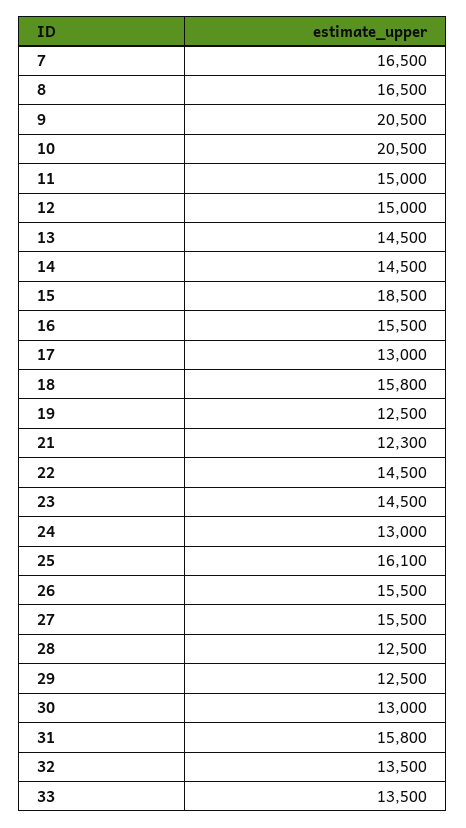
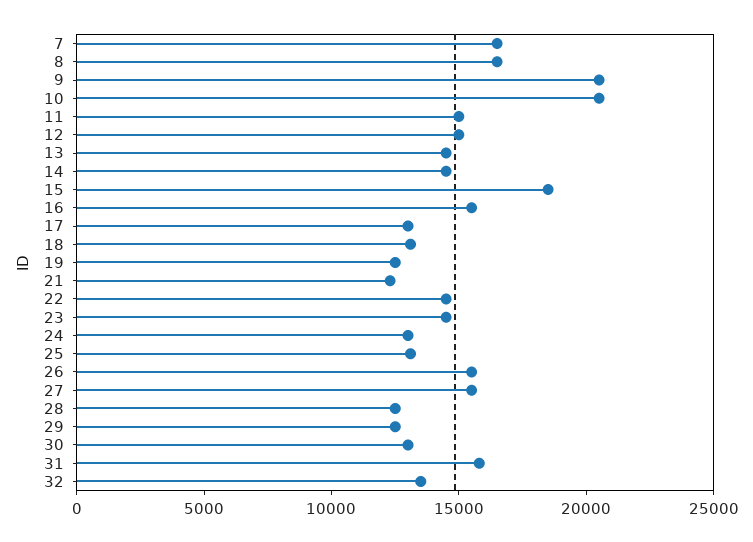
  {
    "7": 16500,
    "8": 16500,
    "9": 20500,
    "10": 20500,
    "11": 15000,
    "12": 15000,
    "13": 14500,
    "14": 14500,
    "15": 18500,
    "16": 15500,
    "17": 13000,
-   "18": 15800,
+   "18": 13000,
    "19": 12500,
    "21": 12300,
    "22": 14500,
    "23": 14500,
    "24": 13000,
-   "25": 16100,
+   "25": 13000,
    "26": 15500,
    "27": 15500,
    "28": 12500,
    "29": 12500,
    "30": 13000,
    "31": 15800,
-   "32": 13500,
+   "32": 13500
-   "33": 13500
  }

